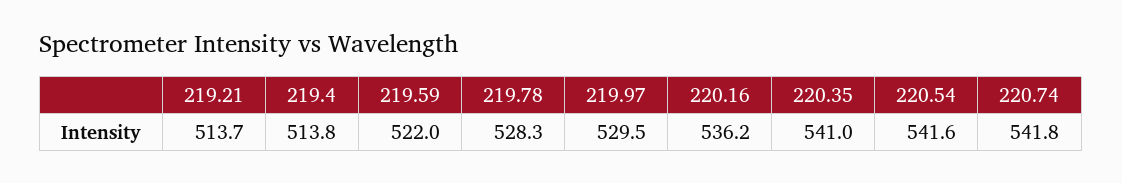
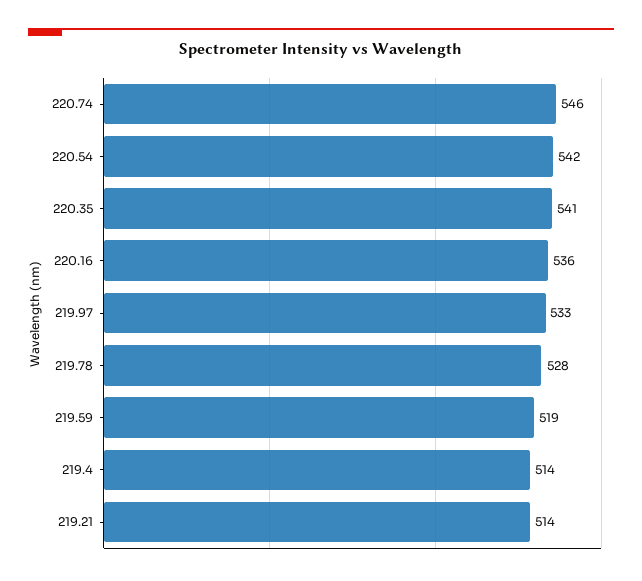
  {
    "219.21": 513.7,
    "219.4": 513.8,
-   "219.59": 522,
+   "219.59": 519,
    "219.78": 528.3,
-   "219.97": 529.5,
+   "219.97": 533,
    "220.16": 536.2,
    "220.35": 541,
    "220.54": 541.6,
-   "220.74": 541.8
+   "220.74": 546
  }

